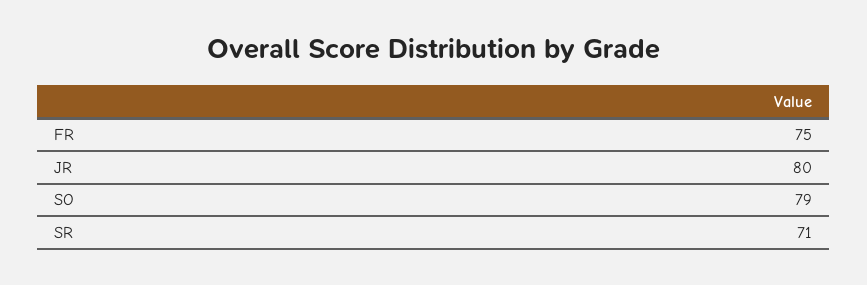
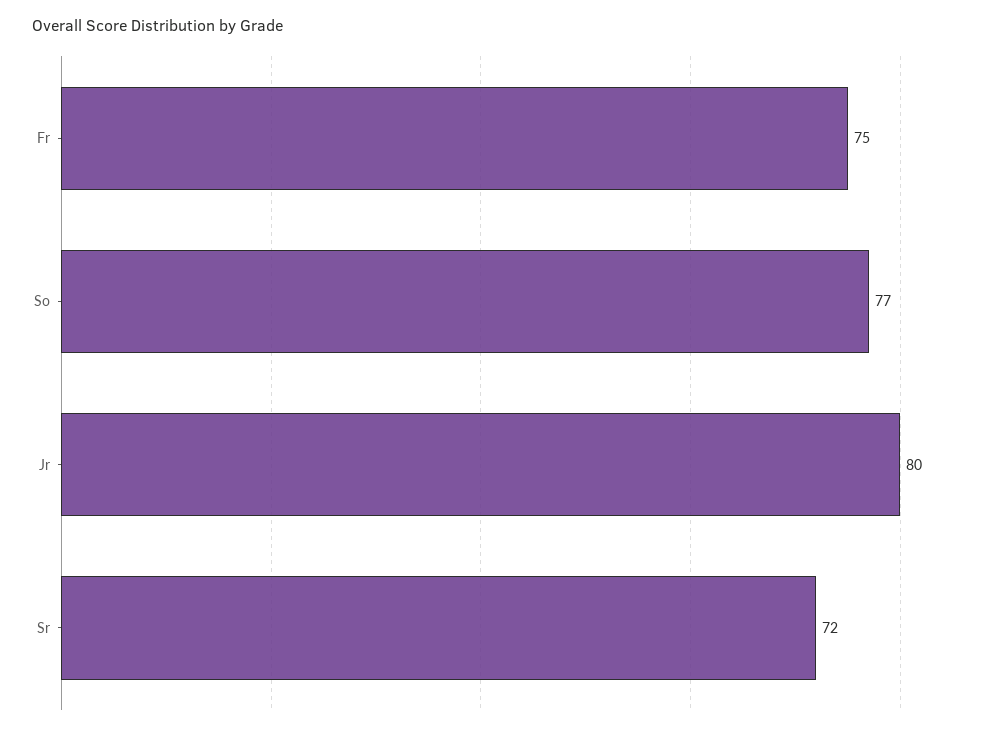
  {
    "FR": 75,
    "JR": 80,
-   "SO": 79,
+   "SO": 77,
-   "SR": 71
+   "SR": 72
  }

